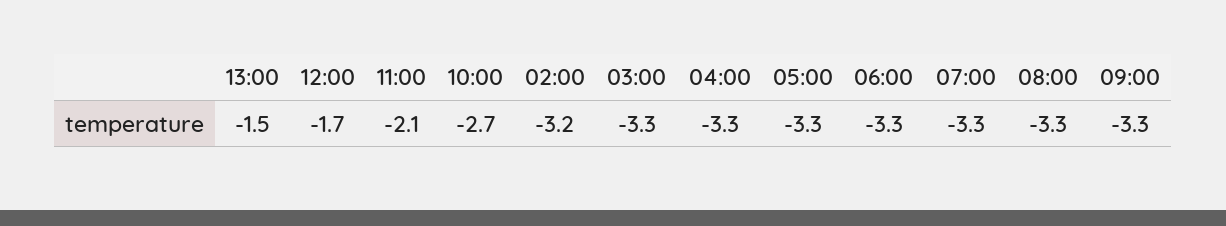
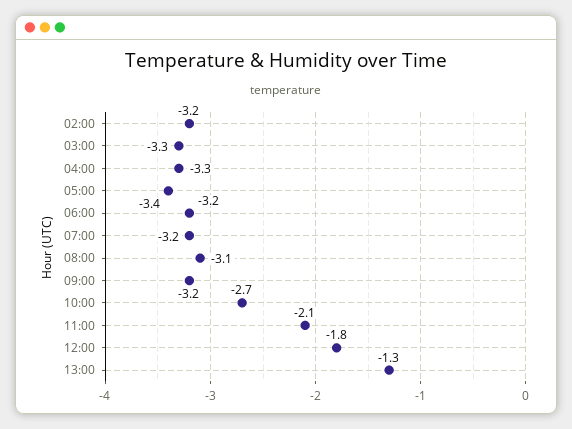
  {
-   "13:00": -1.5,
+   "13:00": -1.3,
-   "12:00": -1.7,
+   "12:00": -1.8,
    "11:00": -2.1,
    "10:00": -2.7,
    "02:00": -3.2,
    "03:00": -3.3,
    "04:00": -3.3,
-   "05:00": -3.3,
+   "05:00": -3.4,
-   "06:00": -3.3,
+   "06:00": -3.2,
-   "07:00": -3.3,
+   "07:00": -3.2,
-   "08:00": -3.3,
+   "08:00": -3.1,
-   "09:00": -3.3
+   "09:00": -3.2
  }

